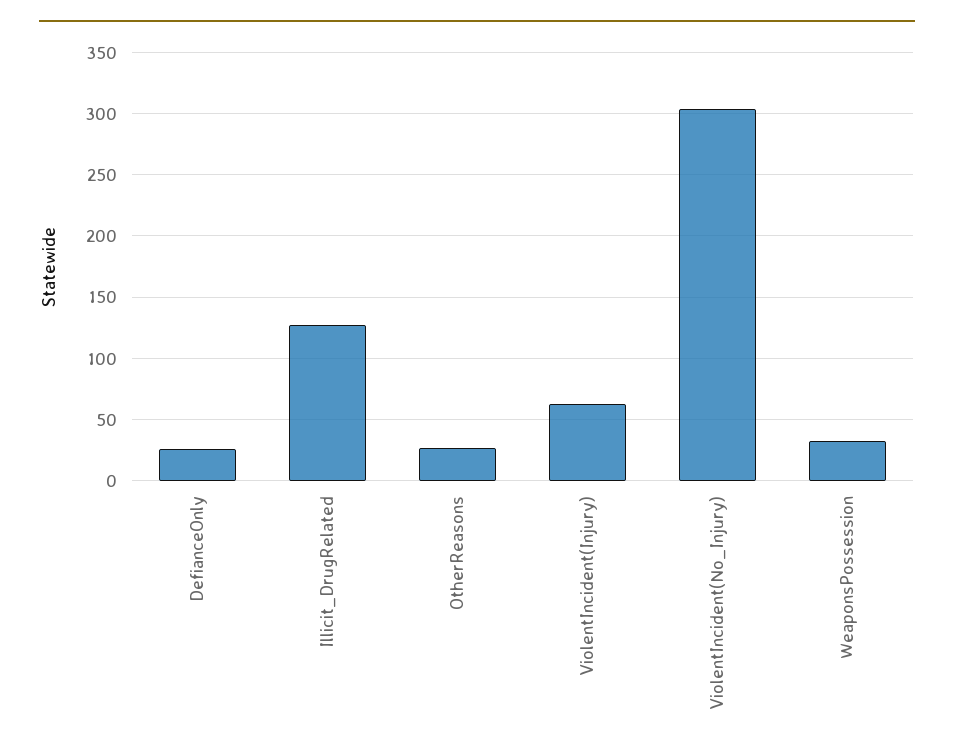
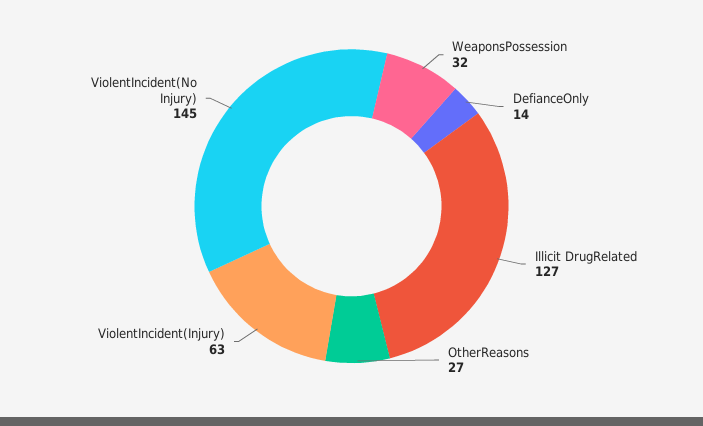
  {
-   "DefianceOnly": 25,
+   "DefianceOnly": 14,
    "Illicit_DrugRelated": 127,
    "OtherReasons": 27,
    "ViolentIncident(Injury)": 63,
-   "ViolentIncident(No_Injury)": 305,
+   "ViolentIncident(No_Injury)": 145,
    "WeaponsPossession": 32
  }

